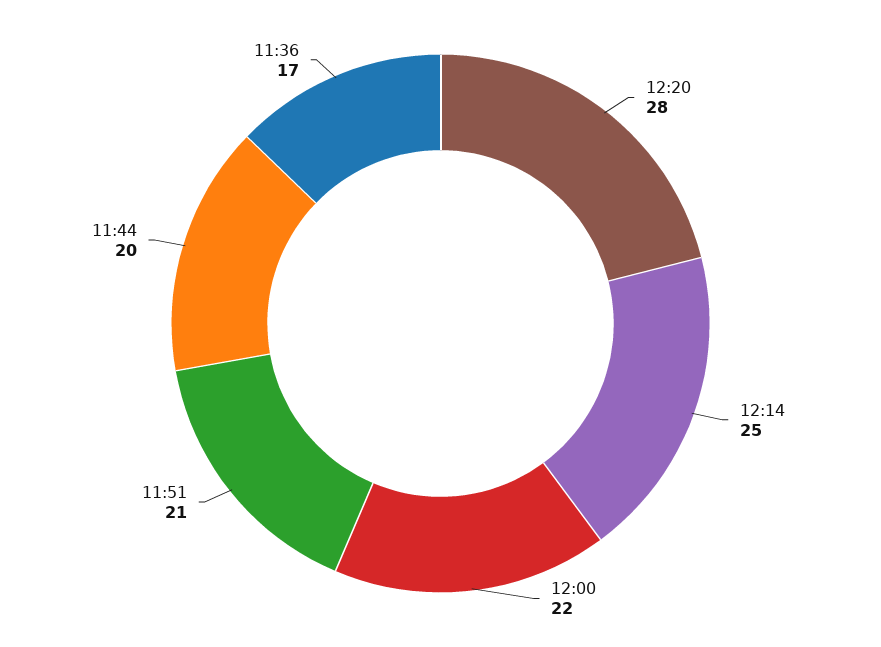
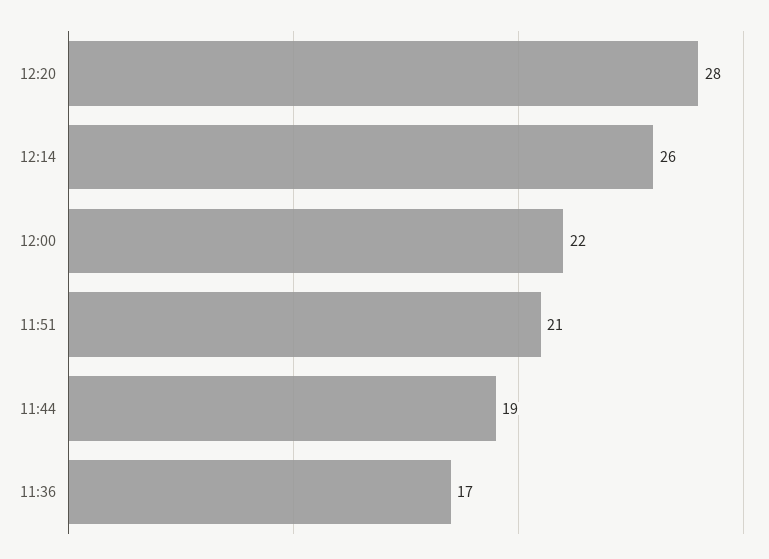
  {
    "12:20": 28,
-   "12:14": 25,
+   "12:14": 26,
    "12:00": 22,
    "11:51": 21,
-   "11:44": 20,
+   "11:44": 19,
    "11:36": 17
  }

